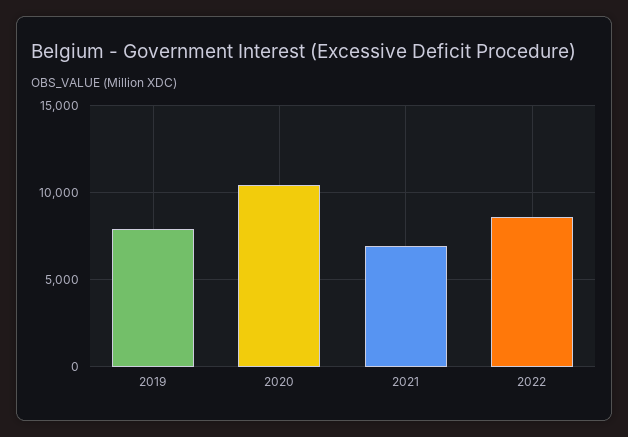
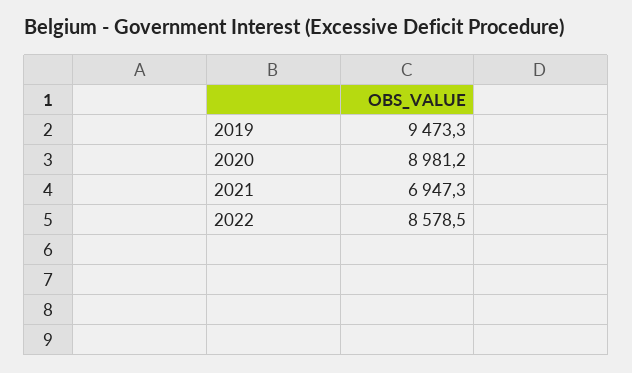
  {
-   "2019": 8000,
+   "2019": 9473.3,
-   "2020": 10500,
+   "2020": 8981.2,
    "2021": 6947.3,
    "2022": 8578.5
  }

